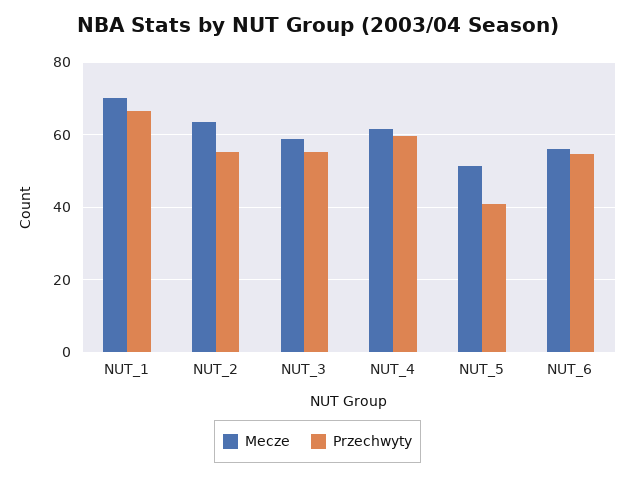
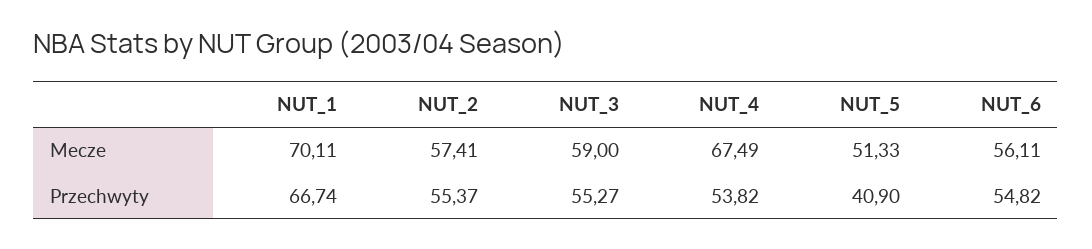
  {
    "Mecze": {
      "NUT_1": 70.11,
-     "NUT_2": 64,
+     "NUT_2": 57.41,
      "NUT_3": 59,
-     "NUT_4": 62,
+     "NUT_4": 67.49,
      "NUT_5": 51.33,
      "NUT_6": 56.11
    },
    "Przechwyty": {
      "NUT_1": 66.74,
      "NUT_2": 55.37,
      "NUT_3": 55.27,
-     "NUT_4": 60,
+     "NUT_4": 53.82,
      "NUT_5": 40.9,
      "NUT_6": 54.82
    }
  }

